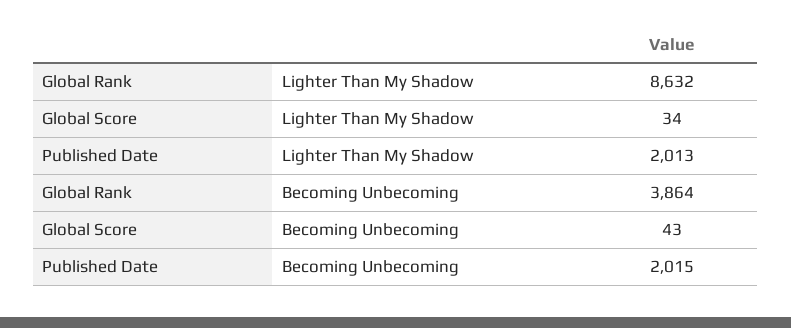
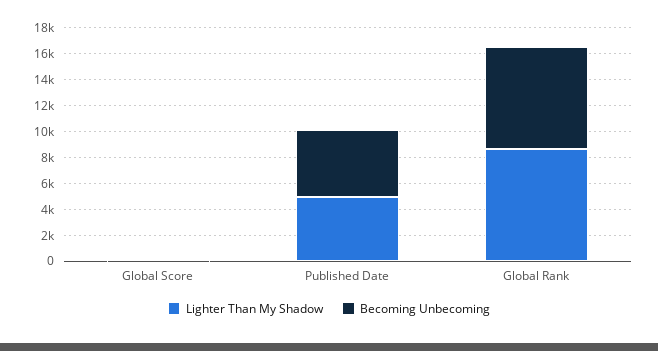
  {
    "Lighter Than My Shadow": {
      "Global Rank": 8632,
      "Global Score": 34,
-     "Published Date": 2013
+     "Published Date": 5000
    },
    "Becoming Unbecoming": {
-     "Global Rank": 3864,
+     "Global Rank": 8000,
      "Global Score": 43,
-     "Published Date": 2015
+     "Published Date": 5000
    }
  }

